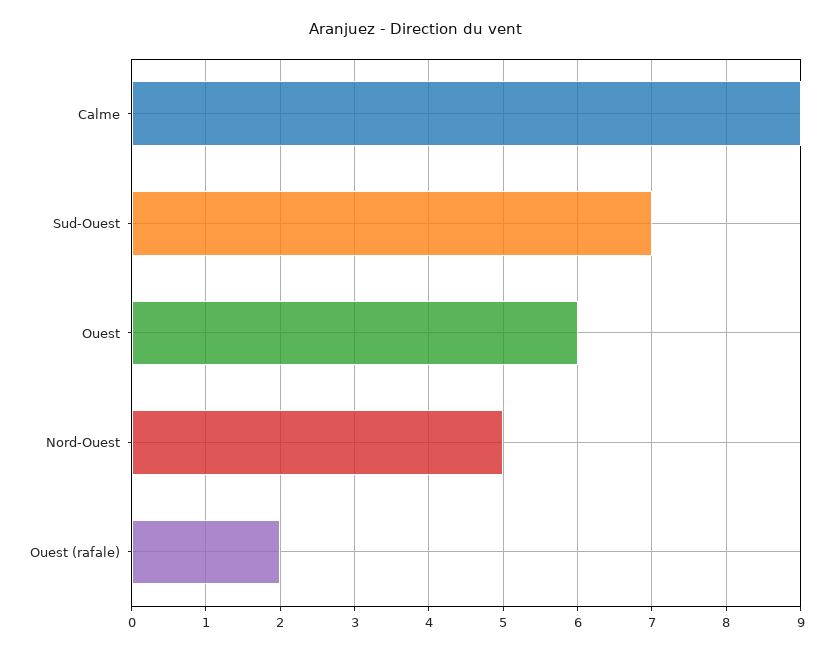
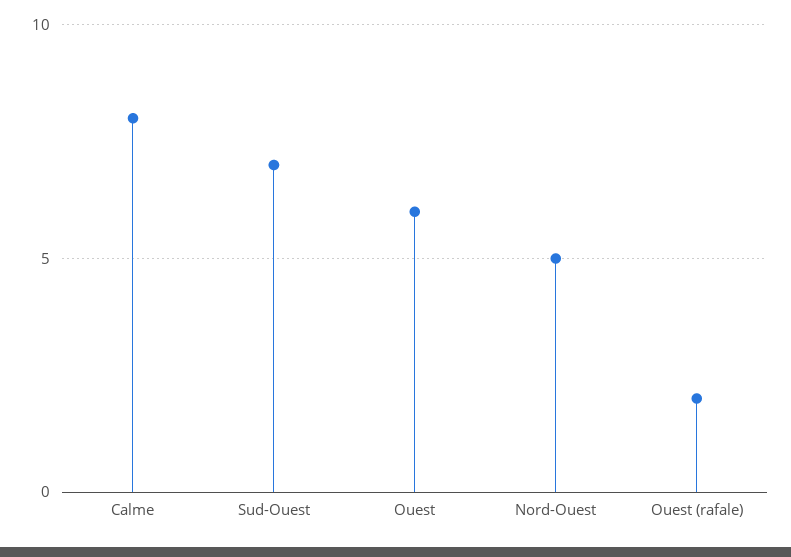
  {
-   "Calme": 9,
+   "Calme": 8,
    "Sud-Ouest": 7,
    "Ouest": 6,
    "Nord-Ouest": 5,
    "Ouest (rafale)": 2
  }

